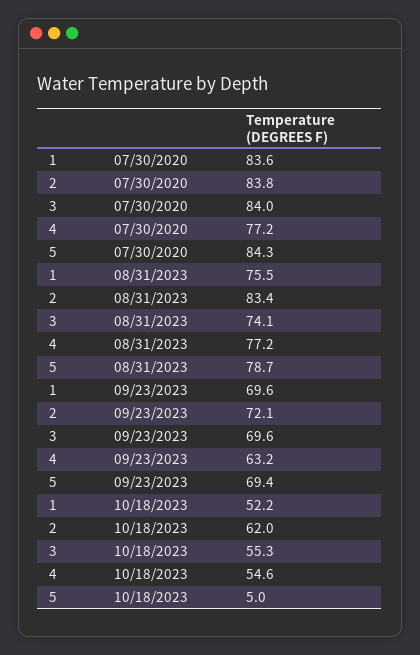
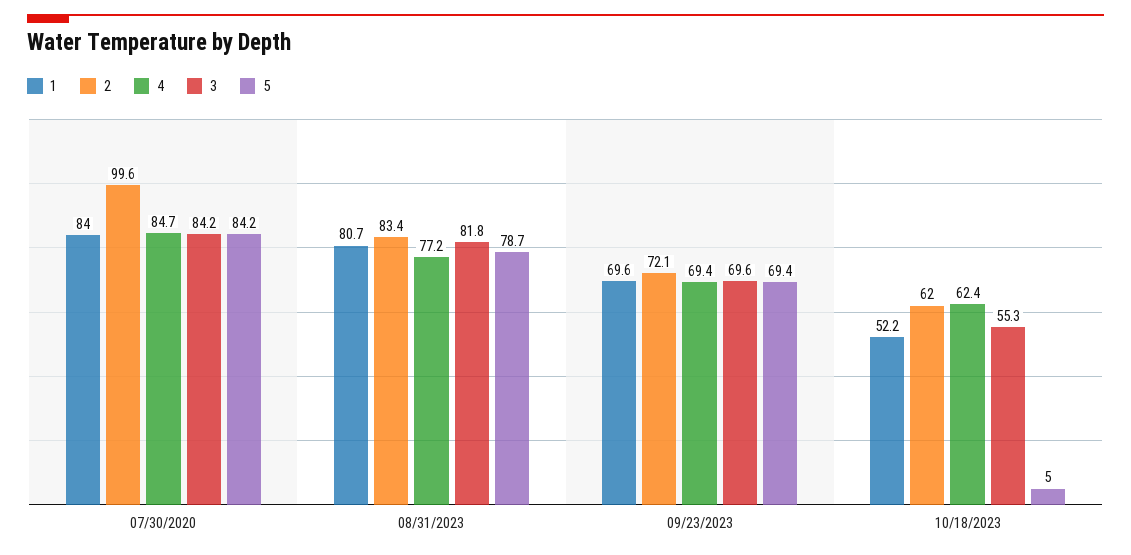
  {
    "1": {
-     "07/30/2020": 83.6,
+     "07/30/2020": 84,
-     "08/31/2023": 75.5,
+     "08/31/2023": 80.7,
      "09/23/2023": 69.6,
      "10/18/2023": 52.2
    },
    "2": {
-     "07/30/2020": 83.8,
+     "07/30/2020": 99.6,
      "08/31/2023": 83.4,
      "09/23/2023": 72.1,
      "10/18/2023": 62
    },
    "3": {
-     "07/30/2020": 84,
+     "07/30/2020": 84.2,
-     "08/31/2023": 74.1,
+     "08/31/2023": 81.8,
      "09/23/2023": 69.6,
      "10/18/2023": 55.3
    },
    "4": {
-     "07/30/2020": 77.2,
+     "07/30/2020": 84.7,
      "08/31/2023": 77.2,
-     "09/23/2023": 63.2,
+     "09/23/2023": 69.4,
-     "10/18/2023": 54.6
+     "10/18/2023": 62.4
    },
    "5": {
-     "07/30/2020": 84.3,
+     "07/30/2020": 84.2,
      "08/31/2023": 78.7,
      "09/23/2023": 69.4,
      "10/18/2023": 5
    }
  }

